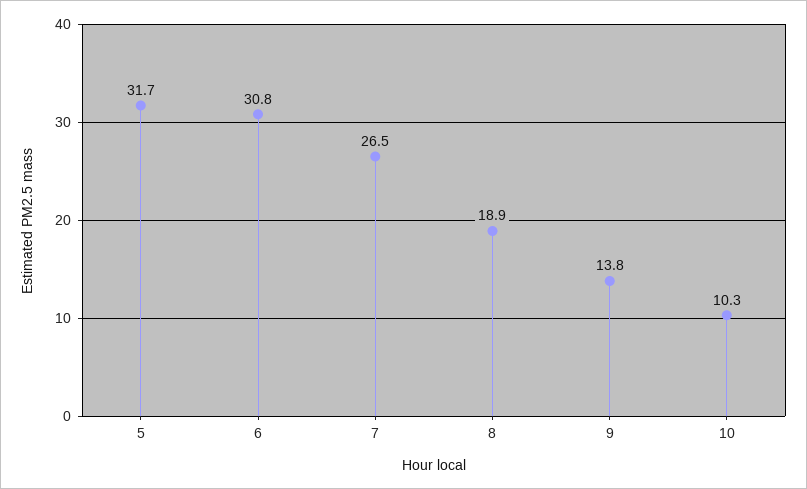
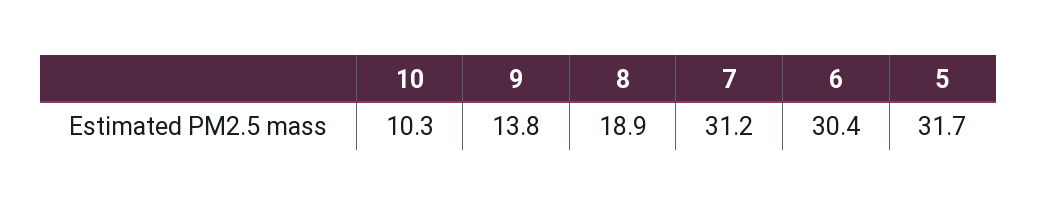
  {
    "5": 31.7,
-   "6": 30.8,
+   "6": 30.4,
-   "7": 26.5,
+   "7": 31.2,
    "8": 18.9,
    "9": 13.8,
    "10": 10.3
  }

